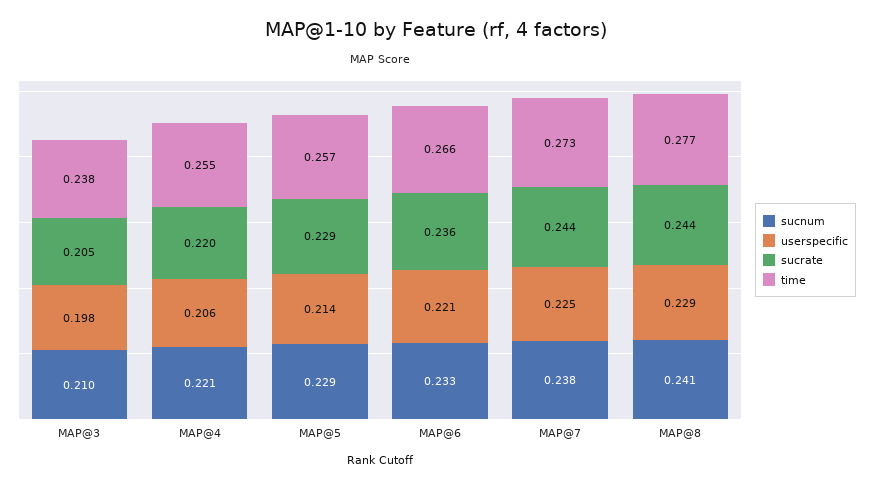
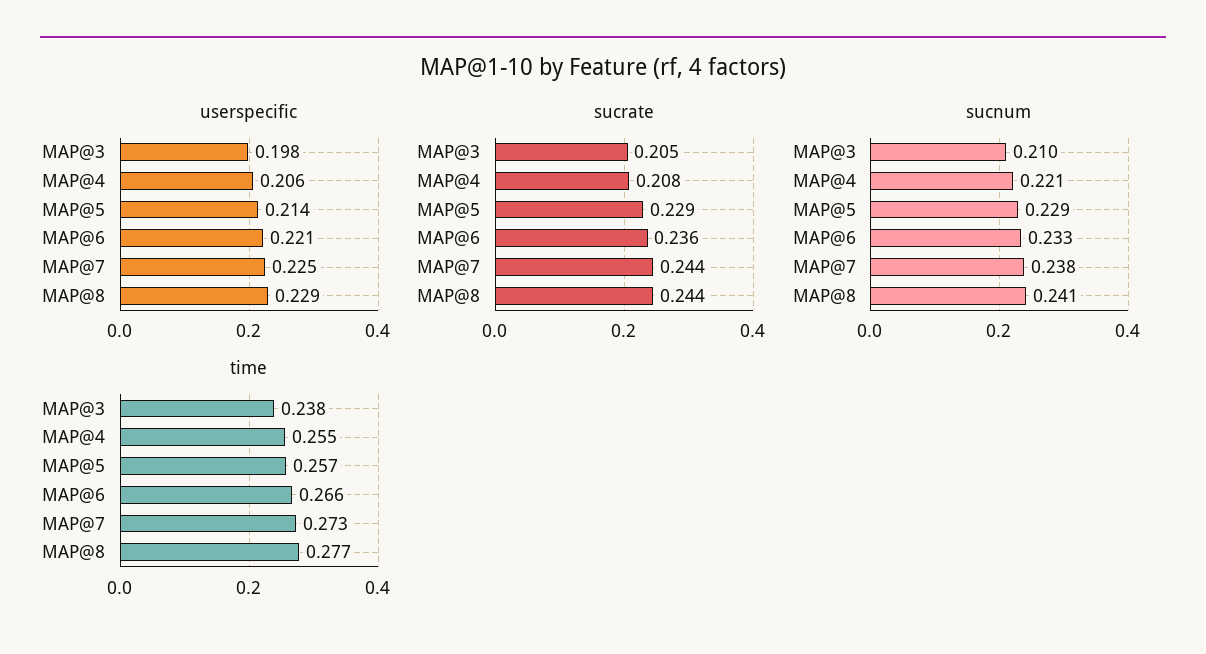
  {
    "sucnum": {
      "MAP@3": 0.21,
      "MAP@4": 0.221,
      "MAP@5": 0.229,
      "MAP@6": 0.233,
      "MAP@7": 0.238,
      "MAP@8": 0.241
    },
    "userspecific": {
      "MAP@3": 0.198,
      "MAP@4": 0.206,
      "MAP@5": 0.214,
      "MAP@6": 0.221,
      "MAP@7": 0.225,
      "MAP@8": 0.229
    },
    "sucrate": {
      "MAP@3": 0.205,
-     "MAP@4": 0.22,
+     "MAP@4": 0.208,
      "MAP@5": 0.229,
      "MAP@6": 0.236,
      "MAP@7": 0.244,
      "MAP@8": 0.244
    },
    "time": {
      "MAP@3": 0.238,
      "MAP@4": 0.255,
      "MAP@5": 0.257,
      "MAP@6": 0.266,
      "MAP@7": 0.273,
      "MAP@8": 0.277
    }
  }

